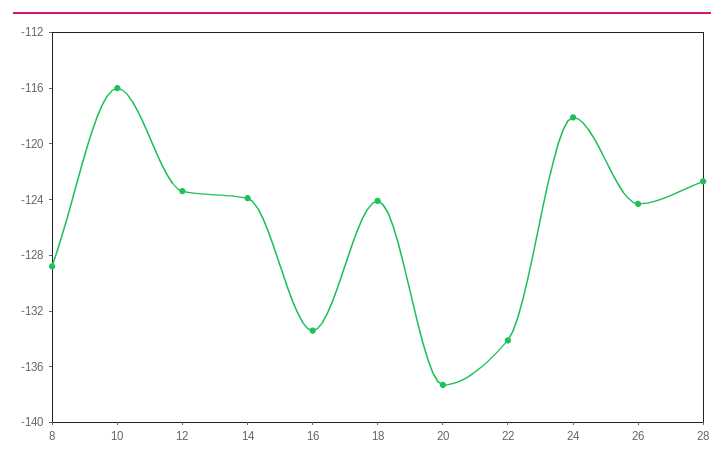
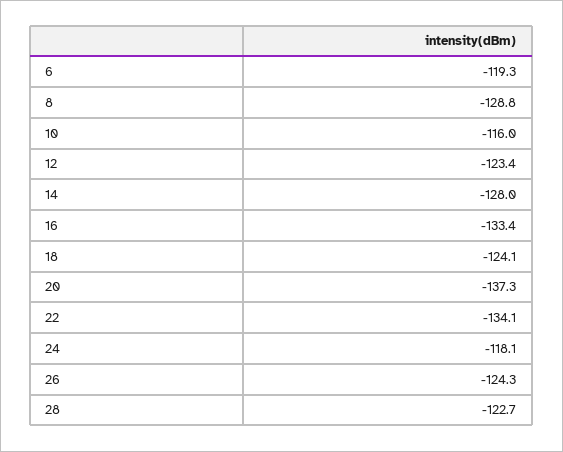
  {
    "8": -128.8,
    "10": -116,
    "12": -123.4,
-   "14": -124,
+   "14": -128,
    "16": -133.4,
    "18": -124.1,
    "20": -137.3,
    "22": -134.1,
    "24": -118.1,
    "26": -124.3,
-   "28": -122.7
+   "28": -122.7,
+   "6": -119.3
  }

